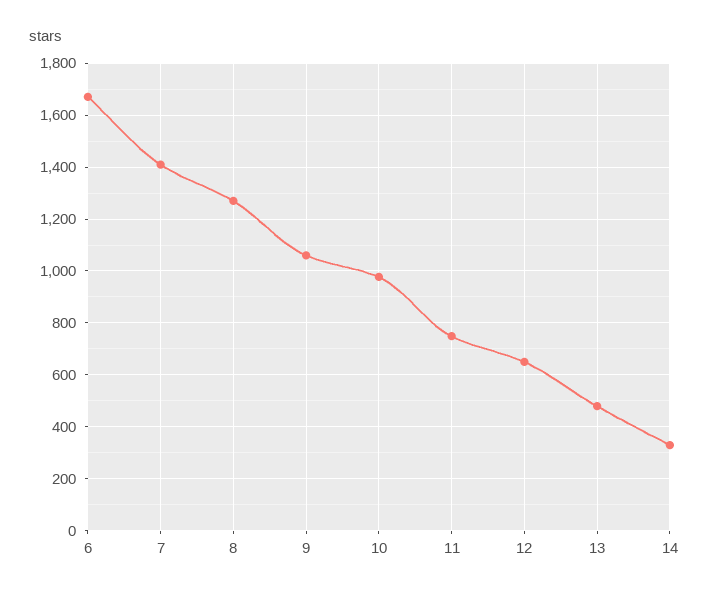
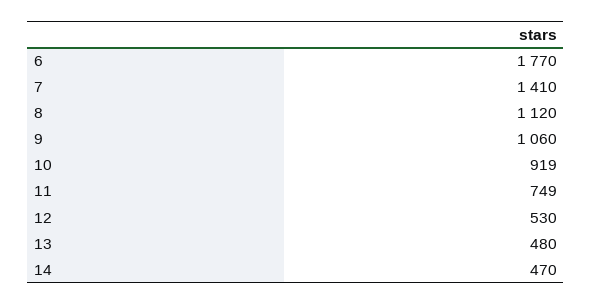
  {
-   "6": 1675,
+   "6": 1770,
    "7": 1410,
-   "8": 1275,
+   "8": 1120,
    "9": 1060,
-   "10": 975,
+   "10": 919,
    "11": 749,
-   "12": 650,
+   "12": 530,
    "13": 480,
-   "14": 325
+   "14": 470
  }

